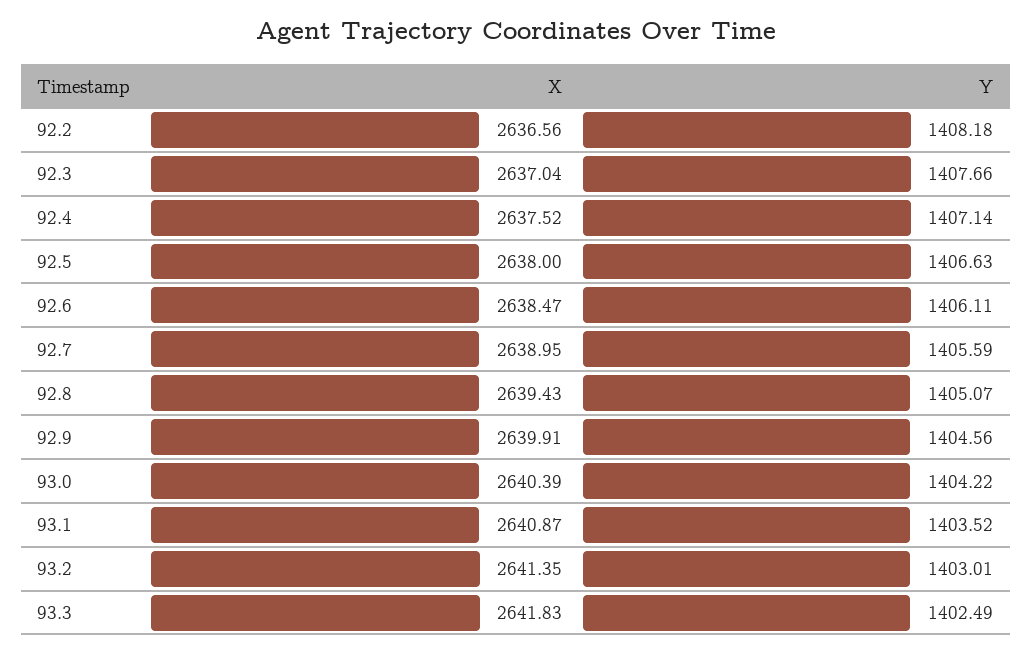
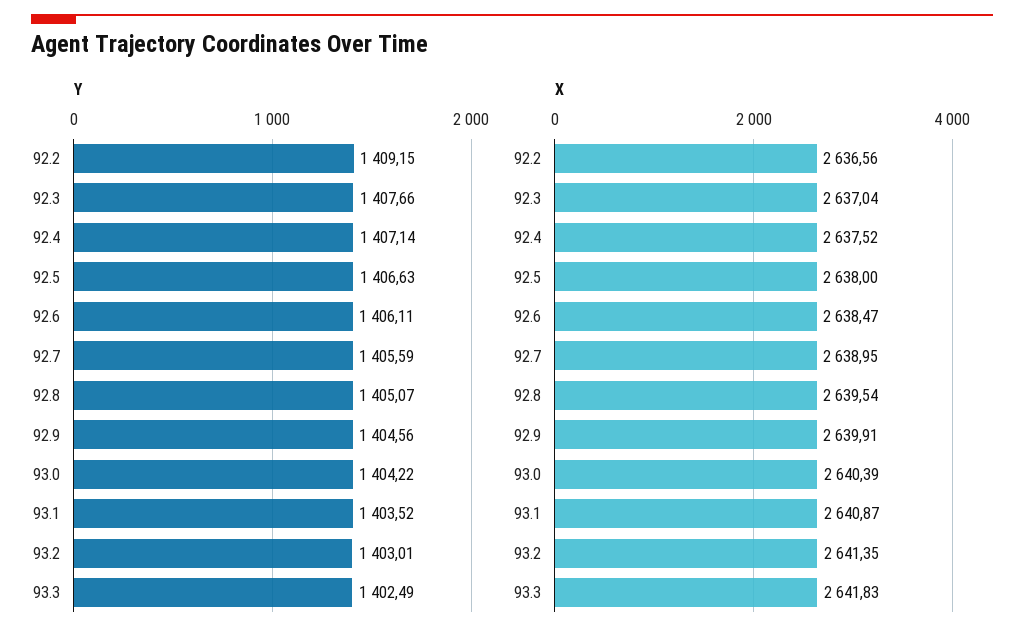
  {
    "X": {
      "92.2": 2636.56,
      "92.3": 2637.04,
      "92.4": 2637.52,
      "92.5": 2638,
      "92.6": 2638.47,
      "92.7": 2638.95,
-     "92.8": 2639.43,
+     "92.8": 2639.54,
      "92.9": 2639.91,
      "93.0": 2640.39,
      "93.1": 2640.87,
      "93.2": 2641.35,
      "93.3": 2641.83
    },
    "Y": {
-     "92.2": 1408.18,
+     "92.2": 1409.15,
      "92.3": 1407.66,
      "92.4": 1407.14,
      "92.5": 1406.63,
      "92.6": 1406.11,
      "92.7": 1405.59,
      "92.8": 1405.07,
      "92.9": 1404.56,
      "93.0": 1404.22,
      "93.1": 1403.52,
      "93.2": 1403.01,
      "93.3": 1402.49
    }
  }

